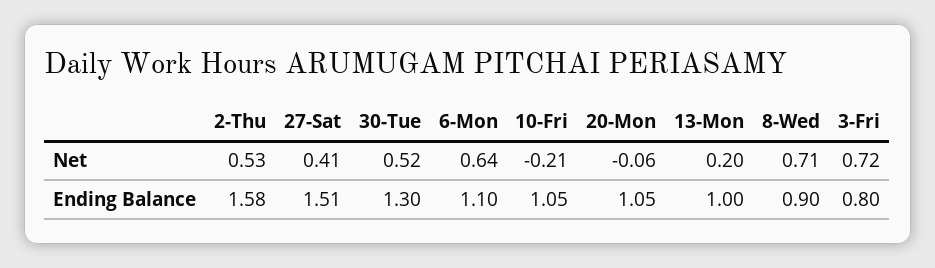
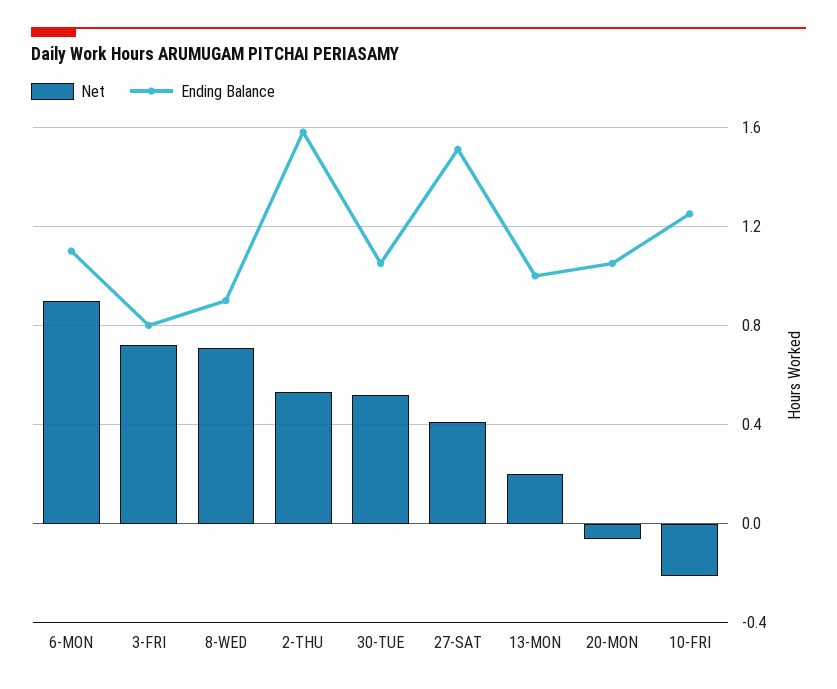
  {
    "Net": {
      "2-Thu": 0.53,
      "27-Sat": 0.41,
      "30-Tue": 0.52,
-     "6-Mon": 0.64,
+     "6-Mon": 0.9,
      "10-Fri": -0.21,
      "20-Mon": -0.06,
      "13-Mon": 0.2,
      "8-Wed": 0.71,
      "3-Fri": 0.72
    },
    "Ending Balance": {
      "2-Thu": 1.58,
      "27-Sat": 1.51,
-     "30-Tue": 1.3,
+     "30-Tue": 1.05,
      "6-Mon": 1.1,
-     "10-Fri": 1.05,
+     "10-Fri": 1.25,
      "20-Mon": 1.05,
      "13-Mon": 1,
      "8-Wed": 0.9,
      "3-Fri": 0.8
    }
  }

